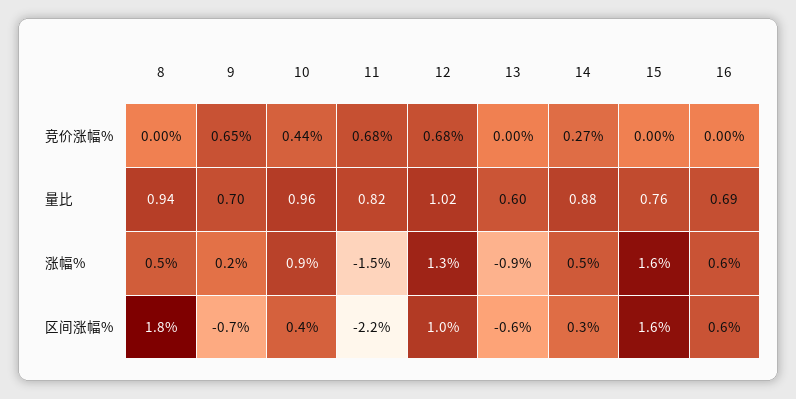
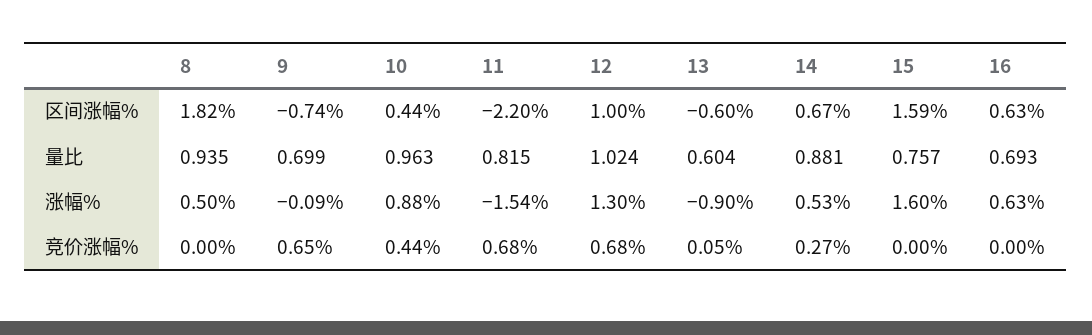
  {
    "8": {
      "竞价涨幅%": 0,
      "量比": 0.935,
      "涨幅%": 0.5,
      "区间涨幅%": 1.82
    },
    "9": {
      "竞价涨幅%": 0.65,
      "量比": 0.699,
-     "涨幅%": 0.2,
+     "涨幅%": -0.09,
      "区间涨幅%": -0.74
    },
    "10": {
      "竞价涨幅%": 0.44,
      "量比": 0.963,
      "涨幅%": 0.88,
      "区间涨幅%": 0.44
    },
    "11": {
      "竞价涨幅%": 0.68,
      "量比": 0.815,
      "涨幅%": -1.54,
      "区间涨幅%": -2.2
    },
    "12": {
      "竞价涨幅%": 0.68,
      "量比": 1.024,
      "涨幅%": 1.3,
      "区间涨幅%": 1
    },
    "13": {
-     "竞价涨幅%": 0,
+     "竞价涨幅%": 0.05,
      "量比": 0.604,
      "涨幅%": -0.9,
      "区间涨幅%": -0.6
    },
    "14": {
      "竞价涨幅%": 0.27,
      "量比": 0.881,
      "涨幅%": 0.53,
-     "区间涨幅%": 0.3
+     "区间涨幅%": 0.67
    },
    "15": {
      "竞价涨幅%": 0,
      "量比": 0.757,
      "涨幅%": 1.6,
      "区间涨幅%": 1.59
    },
    "16": {
      "竞价涨幅%": 0,
      "量比": 0.693,
      "涨幅%": 0.63,
      "区间涨幅%": 0.63
    }
  }

